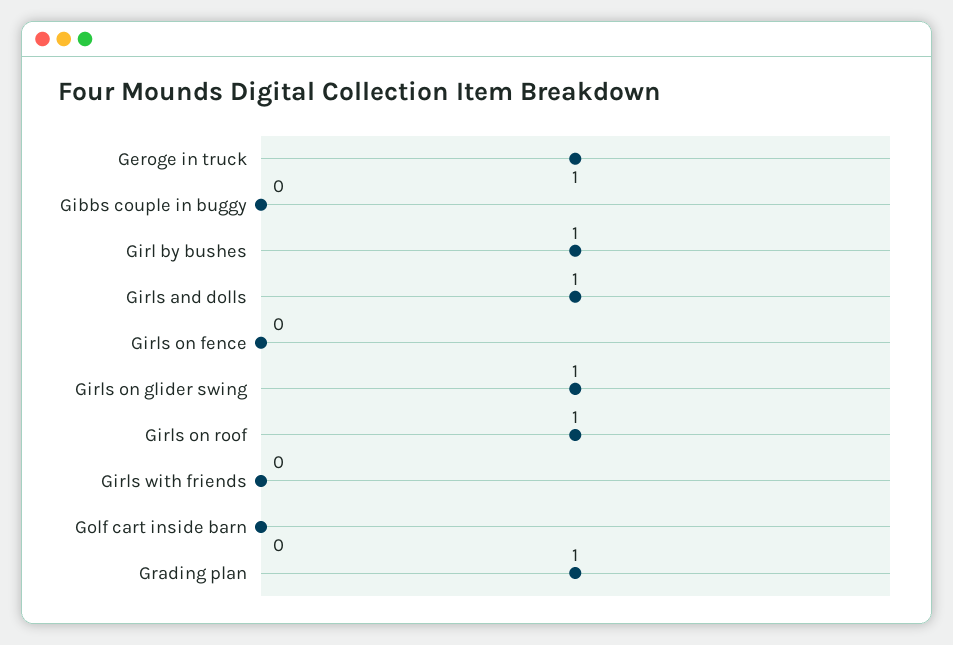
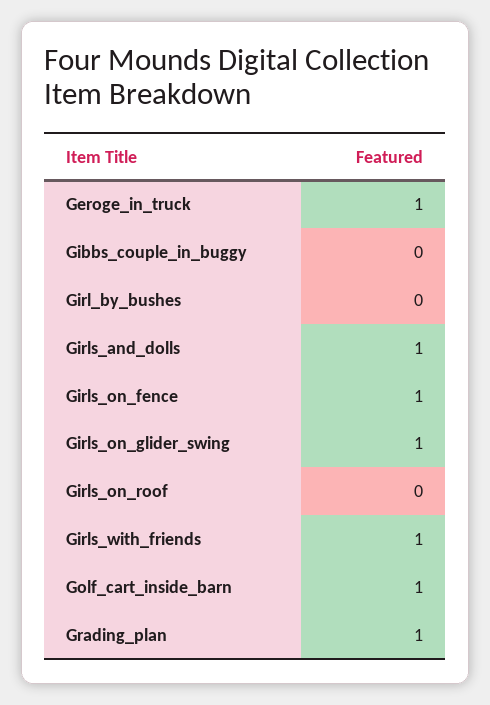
  {
    "Geroge in truck": 1,
    "Gibbs couple in buggy": 0,
-   "Girl by bushes": 1,
+   "Girl by bushes": 0,
    "Girls and dolls": 1,
-   "Girls on fence": 0,
+   "Girls on fence": 1,
    "Girls on glider swing": 1,
-   "Girls on roof": 1,
+   "Girls on roof": 0,
-   "Girls with friends": 0,
+   "Girls with friends": 1,
-   "Golf cart inside barn": 0,
+   "Golf cart inside barn": 1,
    "Grading plan": 1
  }

